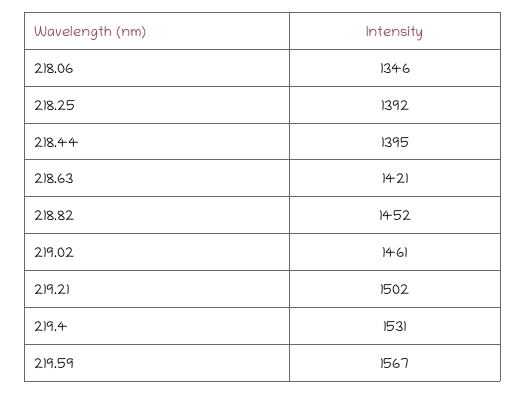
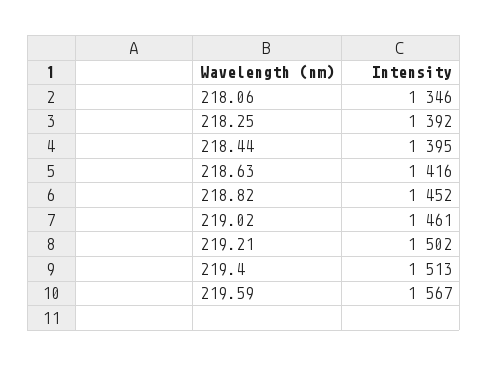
  {
    "218.06": 1346,
    "218.25": 1392,
    "218.44": 1395,
-   "218.63": 1421,
+   "218.63": 1416,
    "218.82": 1452,
    "219.02": 1461,
    "219.21": 1502,
-   "219.4": 1531,
+   "219.4": 1513,
    "219.59": 1567
  }

